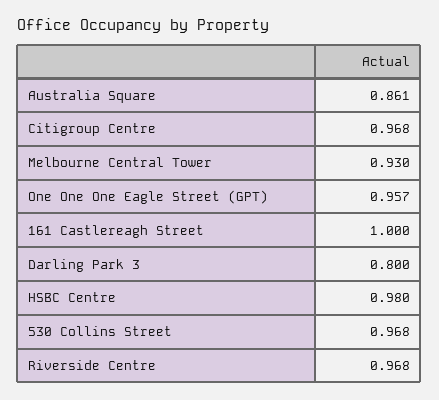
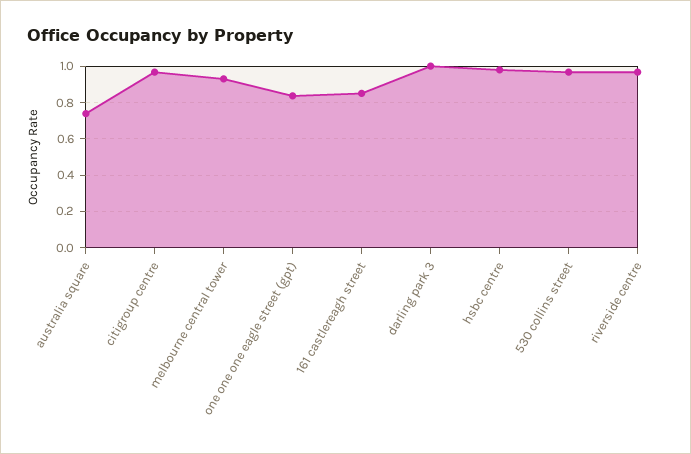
  {
-   "Australia Square": 0.861,
+   "Australia Square": 0.75,
    "Citigroup Centre": 0.968,
    "Melbourne Central Tower": 0.93,
-   "One One One Eagle Street (GPT)": 0.957,
+   "One One One Eagle Street (GPT)": 0.85,
-   "161 Castlereagh Street": 1,
+   "161 Castlereagh Street": 0.85,
-   "Darling Park 3": 0.8,
+   "Darling Park 3": 1,
    "HSBC Centre": 0.98,
    "530 Collins Street": 0.968,
    "Riverside Centre": 0.968
  }

